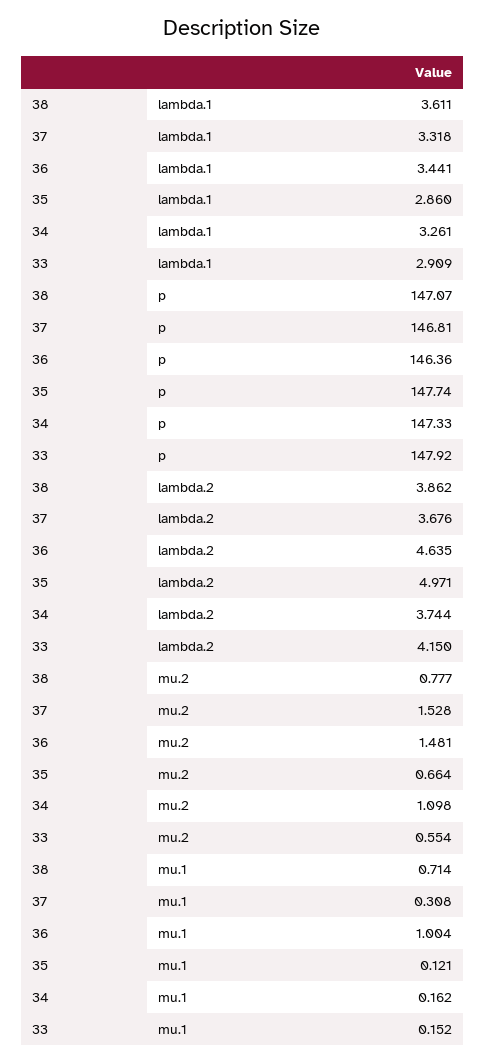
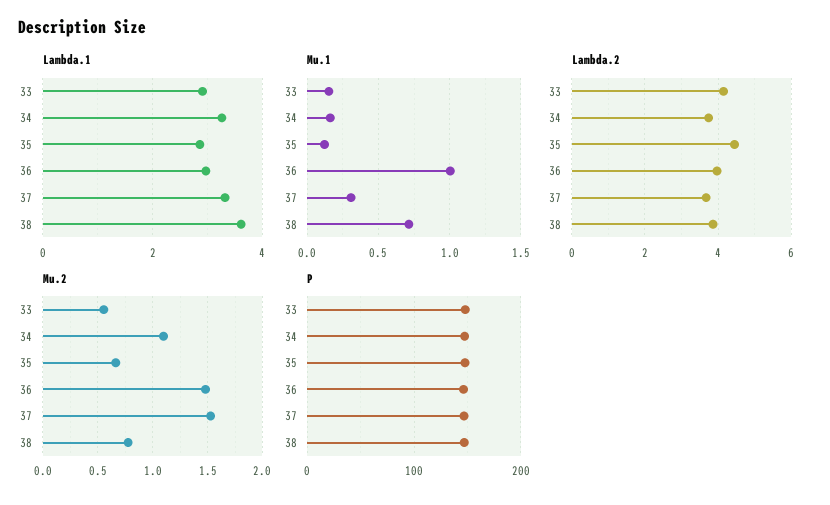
  {
    "lambda.1": {
      "38": 3.611,
      "37": 3.318,
-     "36": 3.441,
+     "36": 3,
      "35": 2.86,
      "34": 3.261,
      "33": 2.909
    },
    "p": {
      "38": 147.07,
      "37": 146.81,
      "36": 146.36,
      "35": 147.74,
      "34": 147.33,
      "33": 147.92
    },
    "lambda.2": {
      "38": 3.862,
      "37": 3.676,
-     "36": 4.635,
+     "36": 4,
-     "35": 4.971,
+     "35": 4.4,
      "34": 3.744,
      "33": 4.15
    },
    "mu.2": {
      "38": 0.777,
      "37": 1.528,
      "36": 1.481,
      "35": 0.664,
      "34": 1.098,
      "33": 0.554
    },
    "mu.1": {
      "38": 0.714,
      "37": 0.308,
      "36": 1.004,
      "35": 0.121,
      "34": 0.162,
      "33": 0.152
    }
  }

